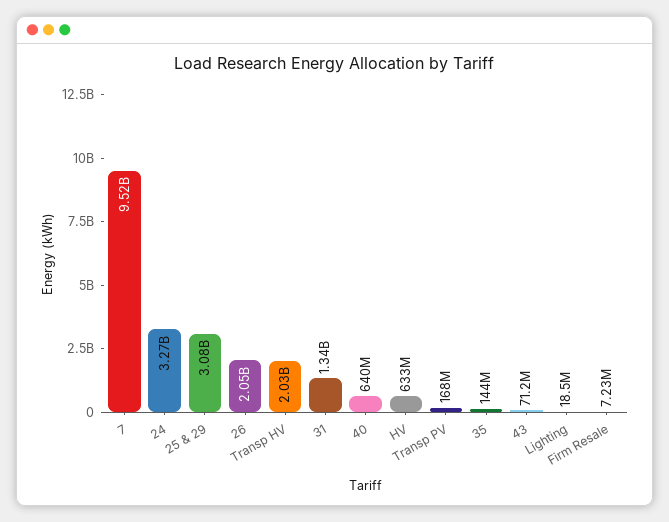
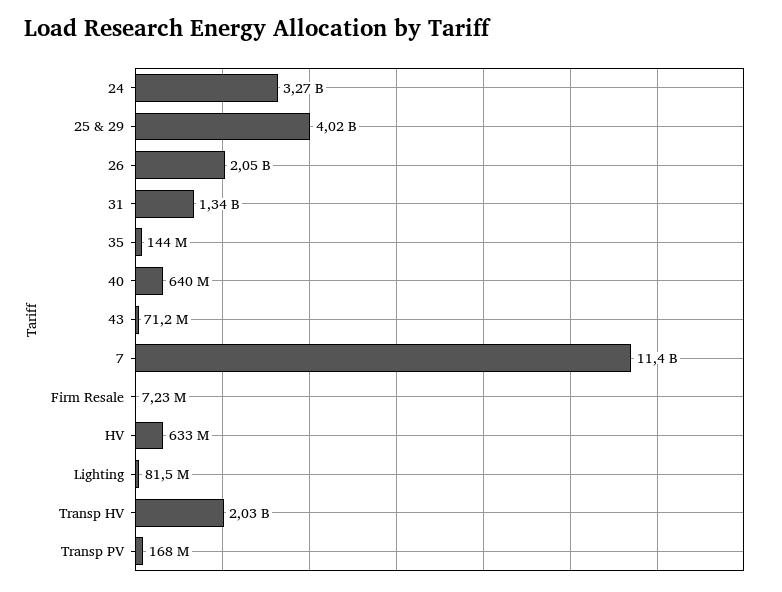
  {
-   "7": 9520000000,
+   "7": 11400000000,
    "24": 3270000000,
-   "25 & 29": 3080000000,
+   "25 & 29": 4020000000,
    "26": 2050000000,
    "Transp HV": 2030000000,
    "31": 1340000000,
    "40": 640000000,
    "HV": 633000000,
    "Transp PV": 168000000,
    "35": 144000000,
    "43": 71200000,
-   "Lighting": 18500000,
+   "Lighting": 81500000,
    "Firm Resale": 7230000
  }

